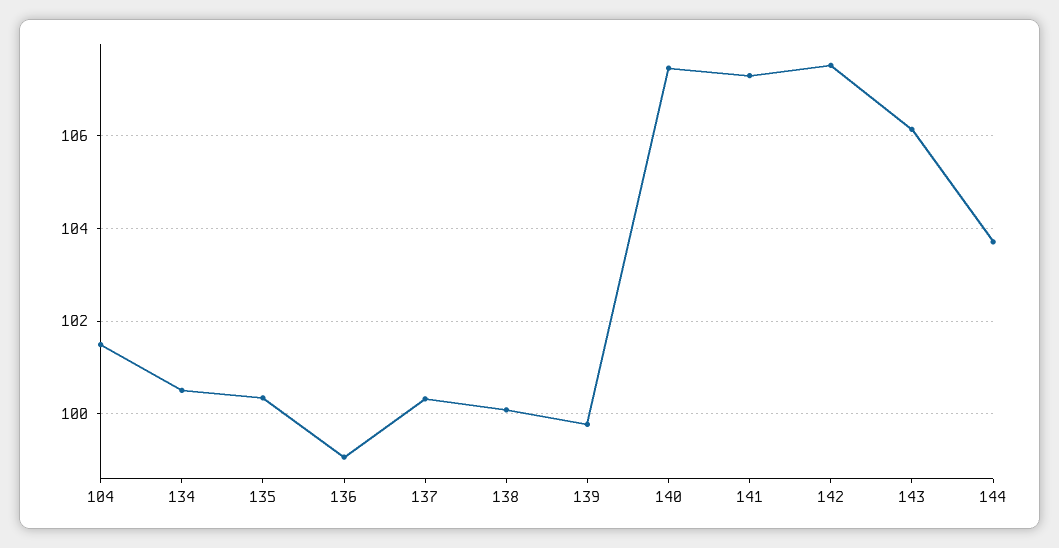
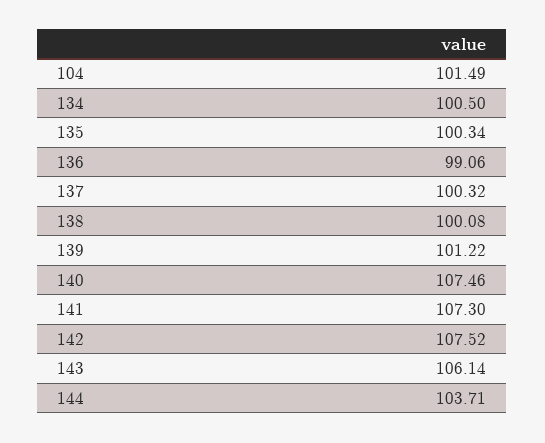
  {
    "104": 101.49,
    "134": 100.5,
    "135": 100.34,
    "136": 99.06,
    "137": 100.32,
    "138": 100.08,
-   "139": 99.8,
+   "139": 101.22,
    "140": 107.46,
    "141": 107.3,
    "142": 107.52,
    "143": 106.14,
    "144": 103.71
  }

